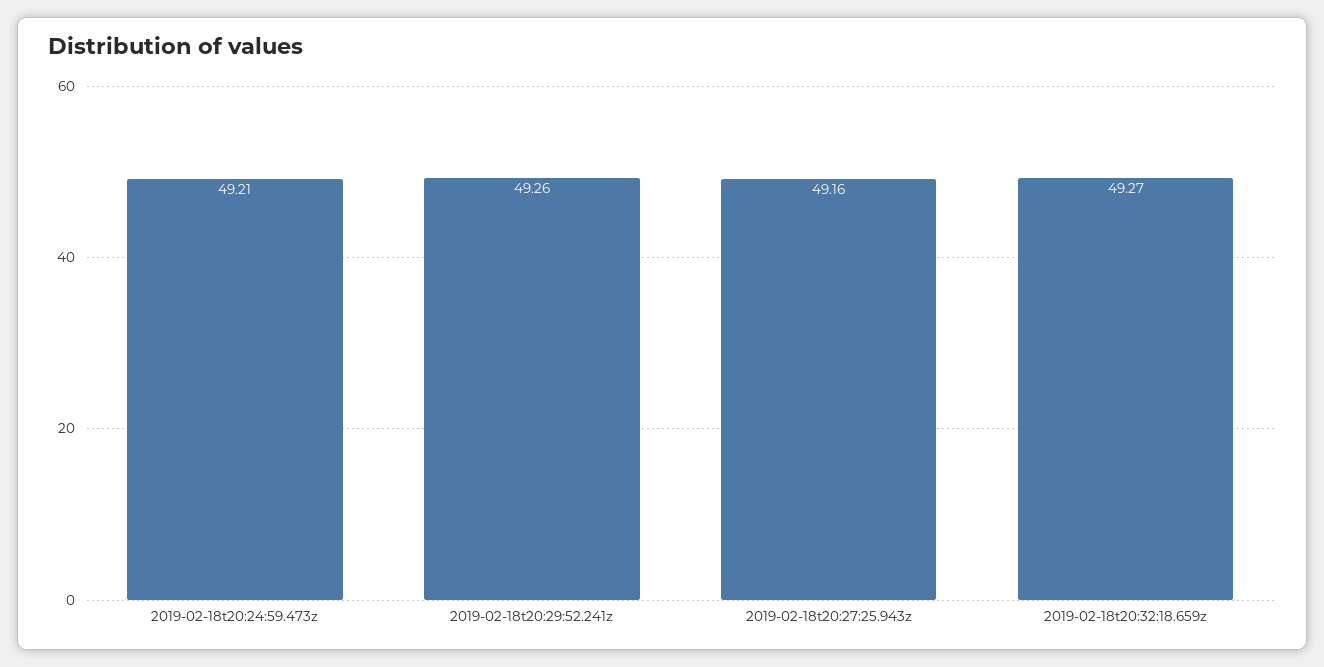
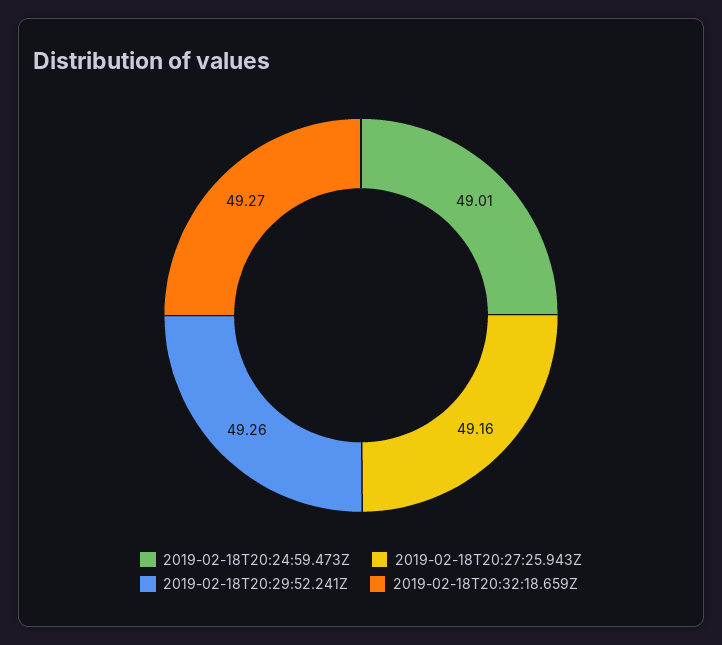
  {
-   "2019-02-18t20:24:59.473z": 49.21,
+   "2019-02-18t20:24:59.473z": 49.01,
    "2019-02-18t20:29:52.241z": 49.26,
    "2019-02-18t20:27:25.943z": 49.16,
    "2019-02-18t20:32:18.659z": 49.27
  }

